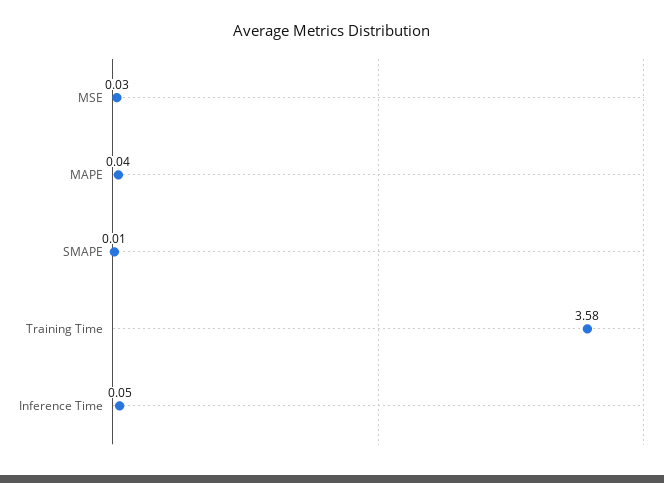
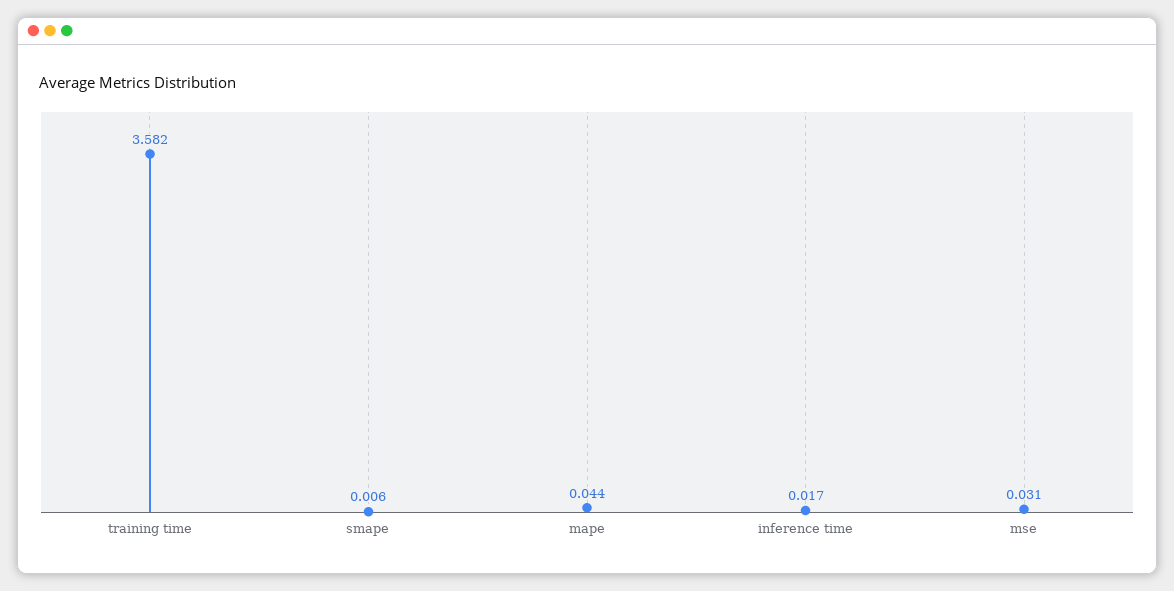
  {
    "MSE": 0.031,
    "MAPE": 0.044,
    "SMAPE": 0.006,
    "Training Time": 3.582,
-   "Inference Time": 0.05
+   "Inference Time": 0.017
  }

